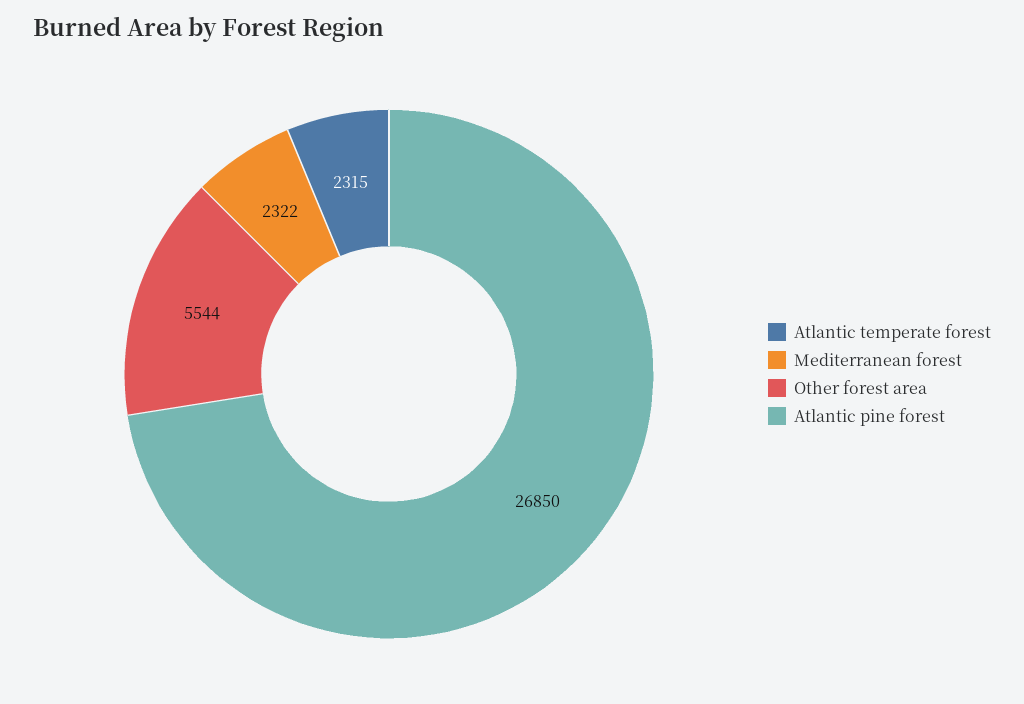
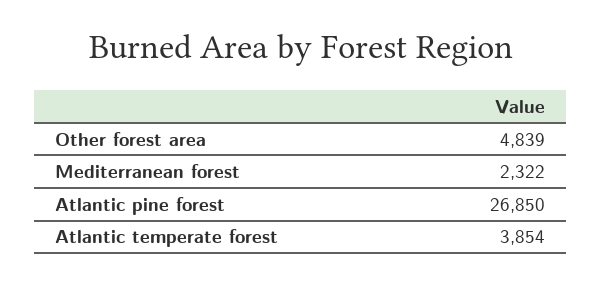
  {
-   "Atlantic temperate forest": 2315,
+   "Atlantic temperate forest": 3854,
    "Mediterranean forest": 2322,
-   "Other forest area": 5544,
+   "Other forest area": 4839,
    "Atlantic pine forest": 26850
  }

